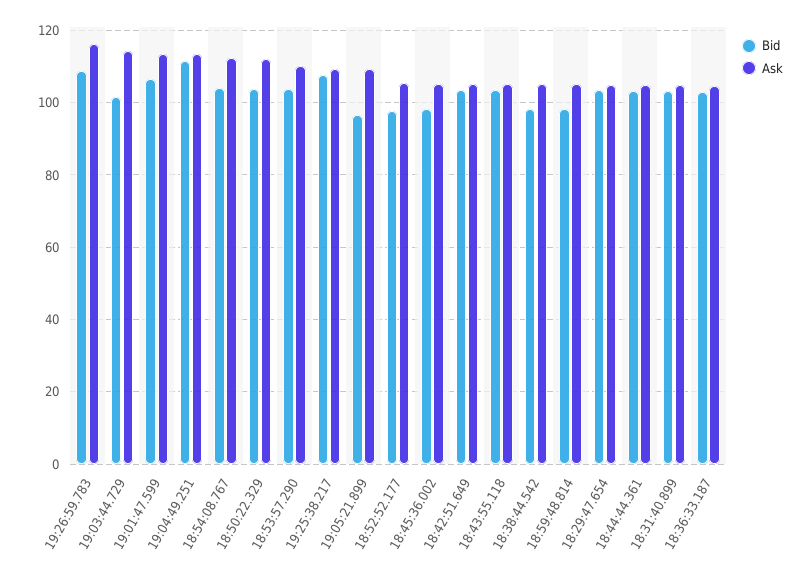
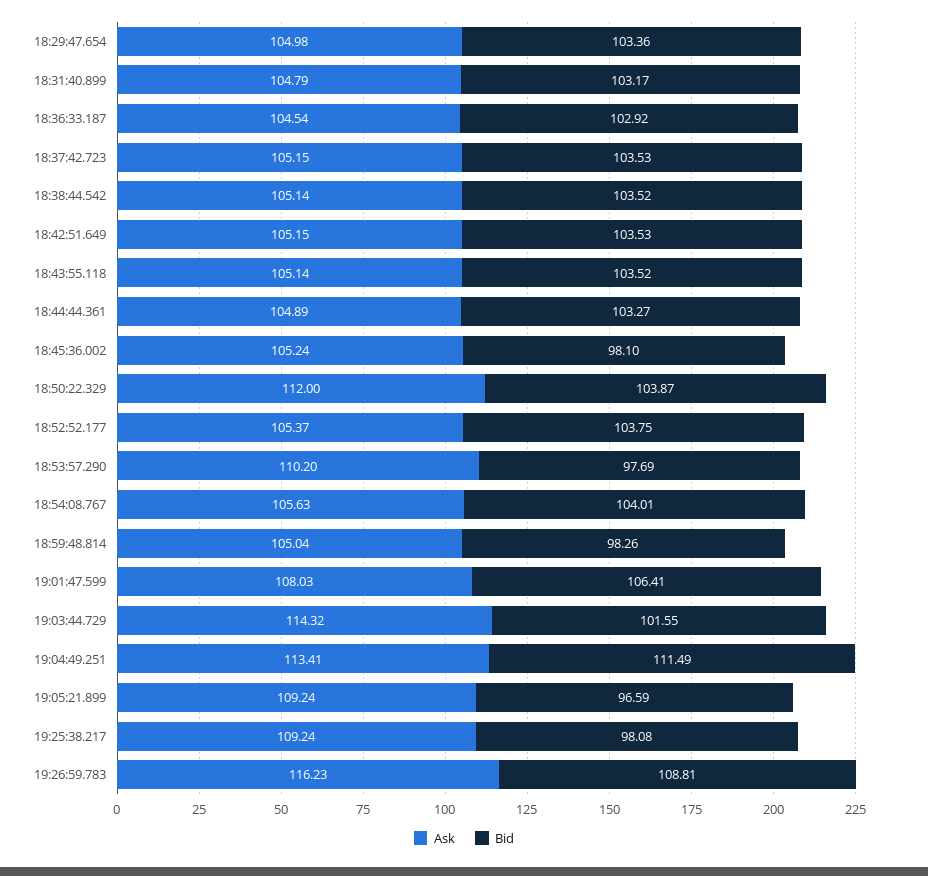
  {
    "Bid": {
      "19:26:59.783": 108.81,
      "19:03:44.729": 101.55,
      "19:01:47.599": 106.41,
      "19:04:49.251": 111.49,
      "18:54:08.767": 104.01,
      "18:50:22.329": 103.87,
-     "18:53:57.290": 104,
+     "18:53:57.290": 97.69,
-     "19:25:38.217": 108,
+     "19:25:38.217": 98.08,
      "19:05:21.899": 96.59,
-     "18:52:52.177": 98,
+     "18:52:52.177": 103.75,
      "18:45:36.002": 98.1,
      "18:42:51.649": 103.53,
      "18:43:55.118": 103.52,
-     "18:38:44.542": 98,
+     "18:38:44.542": 103.52,
      "18:59:48.814": 98.26,
      "18:29:47.654": 103.36,
      "18:44:44.361": 103.27,
      "18:31:40.899": 103.17,
-     "18:36:33.187": 102.92
+     "18:36:33.187": 102.92,
+     "18:37:42.723": 103.53
    },
    "Ask": {
      "19:26:59.783": 116.23,
      "19:03:44.729": 114.32,
-     "19:01:47.599": 114,
+     "19:01:47.599": 108.03,
      "19:04:49.251": 113.41,
-     "18:54:08.767": 112,
+     "18:54:08.767": 105.63,
      "18:50:22.329": 112,
      "18:53:57.290": 110.2,
      "19:25:38.217": 109.24,
      "19:05:21.899": 109.24,
      "18:52:52.177": 105.37,
      "18:45:36.002": 105.24,
      "18:42:51.649": 105.15,
      "18:43:55.118": 105.14,
      "18:38:44.542": 105.14,
      "18:59:48.814": 105.04,
      "18:29:47.654": 104.98,
      "18:44:44.361": 104.89,
      "18:31:40.899": 104.79,
-     "18:36:33.187": 104.54
+     "18:36:33.187": 104.54,
+     "18:37:42.723": 105.15
    }
  }

